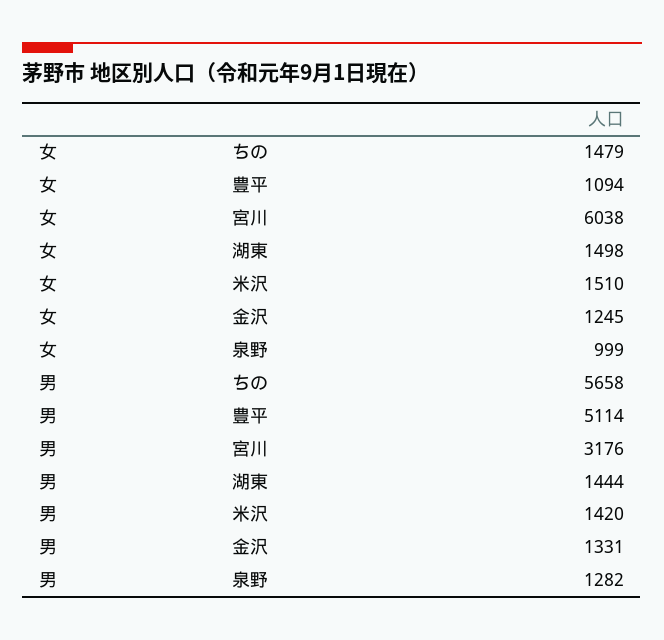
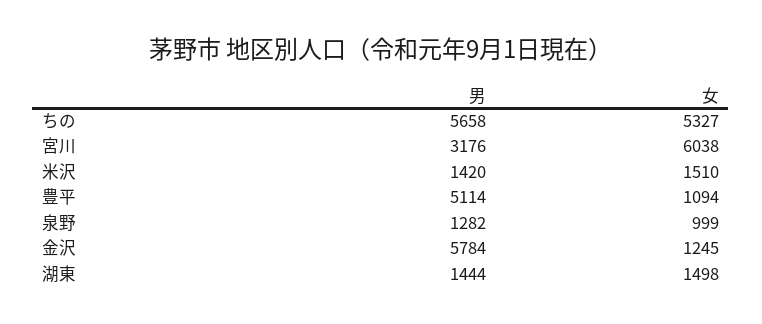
  {
    "女": {
-     "ちの": 1479,
+     "ちの": 5327,
      "豊平": 1094,
      "宮川": 6038,
      "湖東": 1498,
      "米沢": 1510,
      "金沢": 1245,
      "泉野": 999
    },
    "男": {
      "ちの": 5658,
      "豊平": 5114,
      "宮川": 3176,
      "湖東": 1444,
      "米沢": 1420,
-     "金沢": 1331,
+     "金沢": 5784,
      "泉野": 1282
    }
  }

